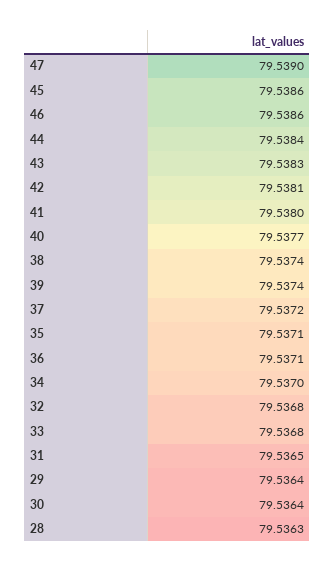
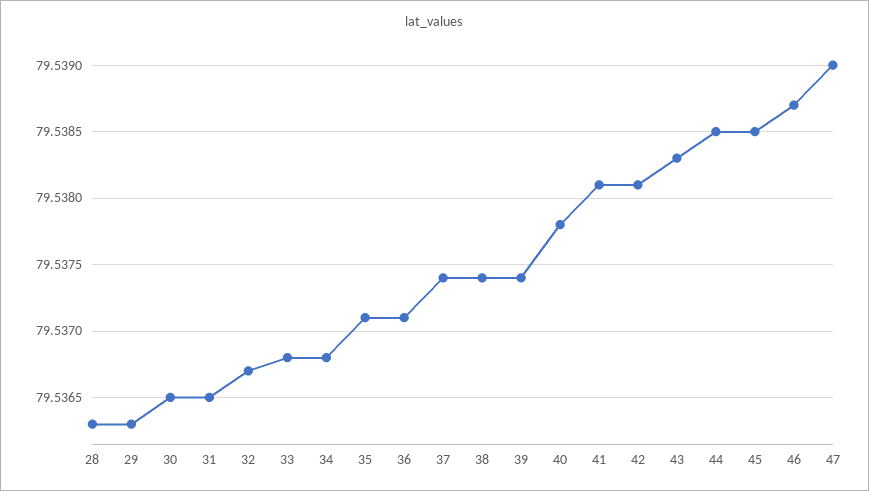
  {
    "47": 79.539,
-   "45": 79.5386,
+   "45": 79.5385,
-   "46": 79.5386,
+   "46": 79.5387,
-   "44": 79.5384,
+   "44": 79.5385,
    "43": 79.5383,
    "42": 79.5381,
-   "41": 79.538,
+   "41": 79.5381,
-   "40": 79.5377,
+   "40": 79.5378,
    "38": 79.5374,
    "39": 79.5374,
-   "37": 79.5372,
+   "37": 79.5374,
    "35": 79.5371,
    "36": 79.5371,
-   "34": 79.537,
+   "34": 79.5368,
-   "32": 79.5368,
+   "32": 79.5367,
    "33": 79.5368,
    "31": 79.5365,
-   "29": 79.5364,
+   "29": 79.5363,
-   "30": 79.5364,
+   "30": 79.5365,
    "28": 79.5363
  }

